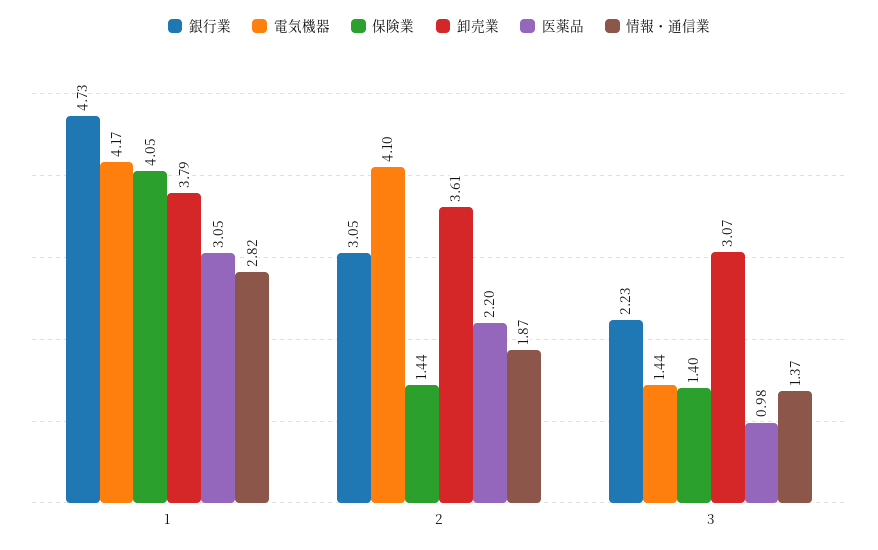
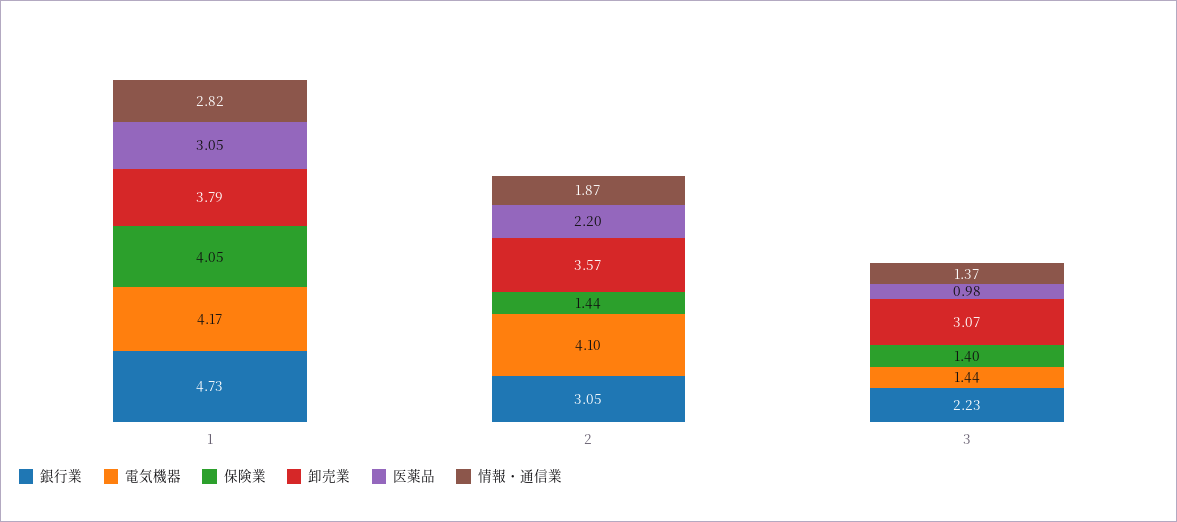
  {
    "銀行業": {
      "1": 4.73,
      "2": 3.05,
      "3": 2.23
    },
    "電気機器": {
      "1": 4.17,
      "2": 4.1,
      "3": 1.44
    },
    "保険業": {
      "1": 4.05,
      "2": 1.44,
      "3": 1.4
    },
    "卸売業": {
      "1": 3.79,
-     "2": 3.61,
+     "2": 3.57,
      "3": 3.07
    },
    "医薬品": {
      "1": 3.05,
      "2": 2.2,
      "3": 0.98
    },
    "情報・通信業": {
      "1": 2.82,
      "2": 1.87,
      "3": 1.37
    }
  }

